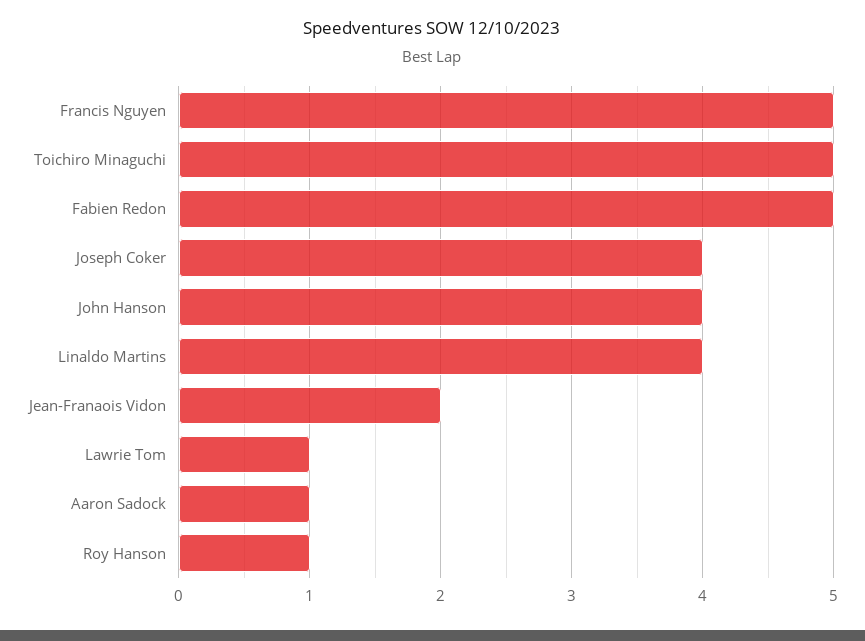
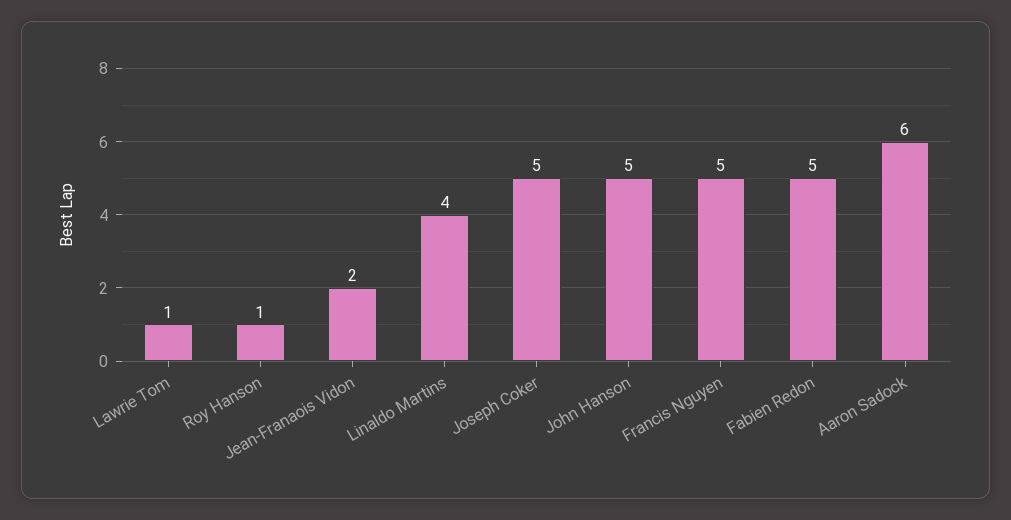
  {
    "Francis Nguyen": 5,
-   "Toichiro Minaguchi": 5,
    "Fabien Redon": 5,
-   "Joseph Coker": 4,
+   "Joseph Coker": 5,
-   "John Hanson": 4,
+   "John Hanson": 5,
    "Linaldo Martins": 4,
    "Jean-Franaois Vidon": 2,
    "Lawrie Tom": 1,
-   "Aaron Sadock": 1,
+   "Aaron Sadock": 6,
    "Roy Hanson": 1
  }

